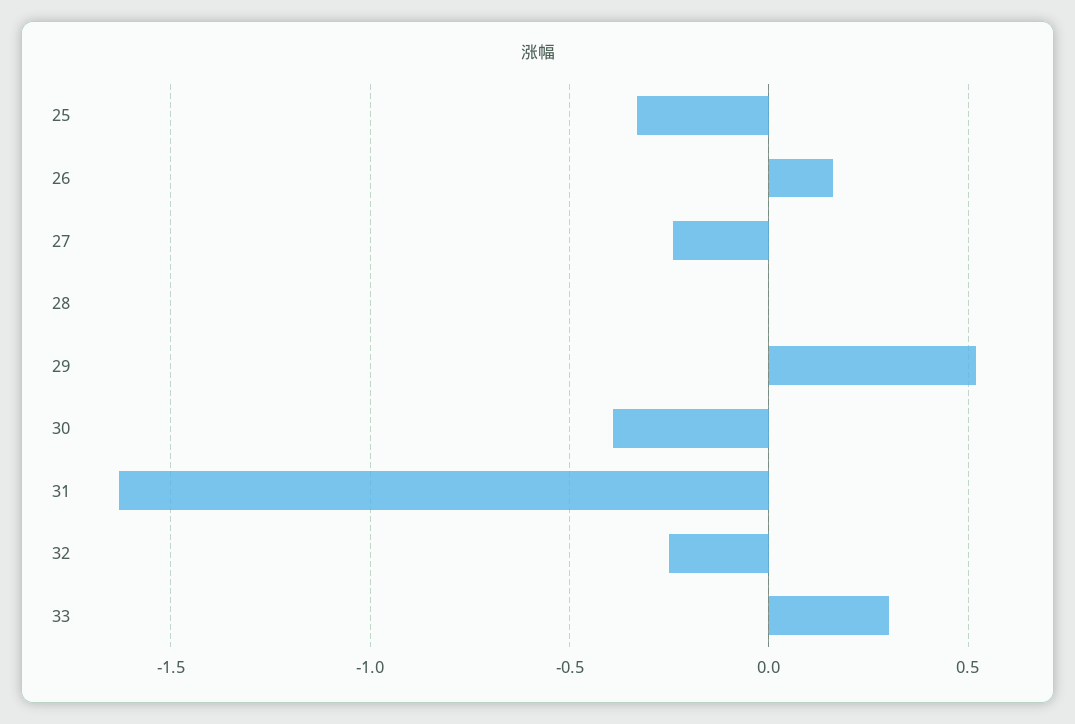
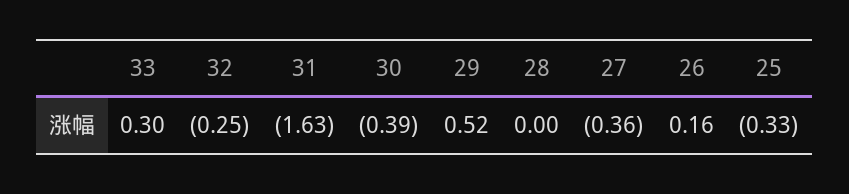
  {
    "25": -0.33,
    "26": 0.16,
-   "27": -0.25,
+   "27": -0.36,
    "28": 0,
    "29": 0.52,
    "30": -0.39,
    "31": -1.63,
    "32": -0.25,
    "33": 0.3
  }

